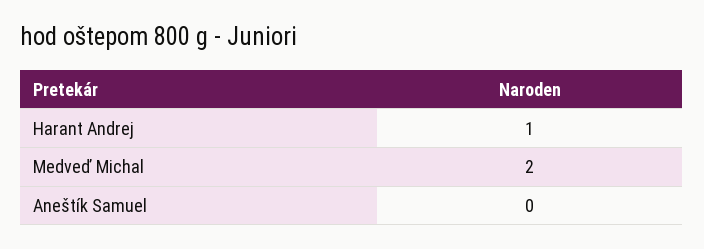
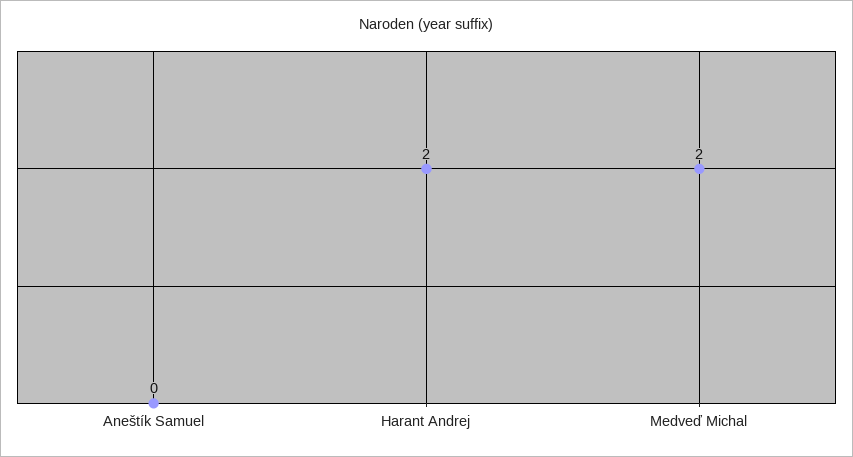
  {
-   "Harant Andrej": 1,
+   "Harant Andrej": 2,
    "Medveď Michal": 2,
    "Aneštík Samuel": 0
  }

